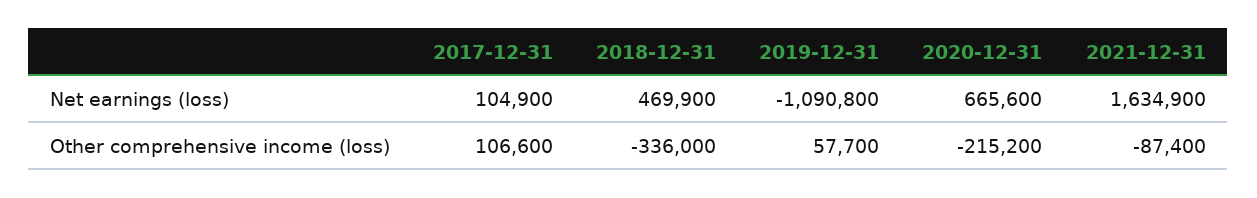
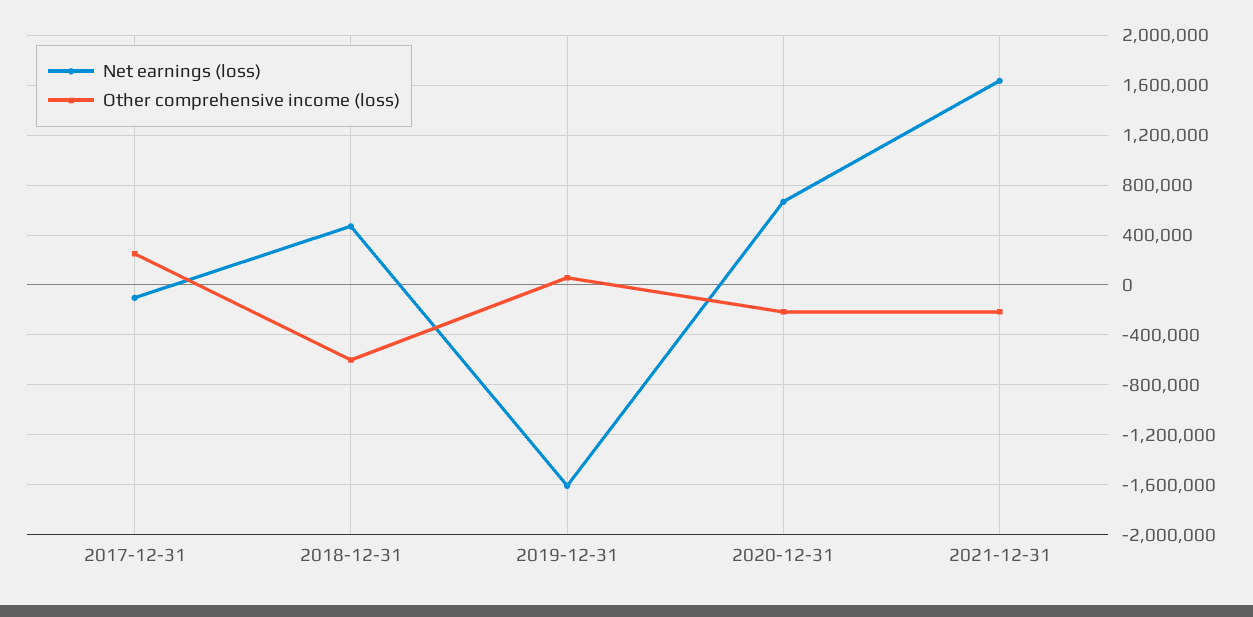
  {
    "Net earnings (loss)": {
-     "2017-12-31": 104900,
+     "2017-12-31": -100000,
      "2018-12-31": 469900,
-     "2019-12-31": -1090800,
+     "2019-12-31": -1600000,
      "2020-12-31": 665600,
      "2021-12-31": 1634900
    },
    "Other comprehensive income (loss)": {
-     "2017-12-31": 106600,
+     "2017-12-31": 250000,
-     "2018-12-31": -336000,
+     "2018-12-31": -600000,
      "2019-12-31": 57700,
      "2020-12-31": -215200,
-     "2021-12-31": -87400
+     "2021-12-31": -200000
    }
  }

